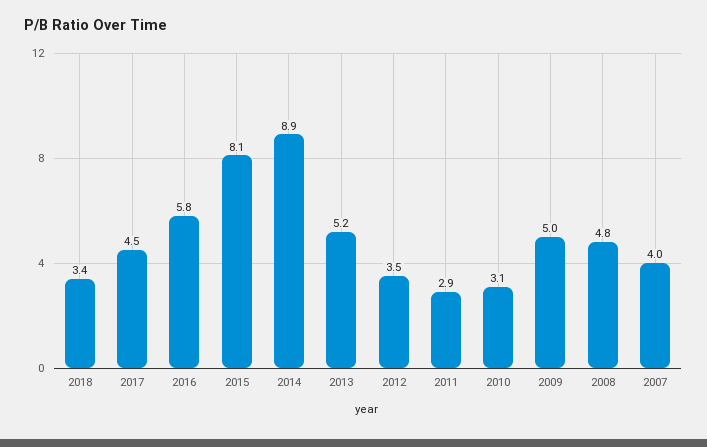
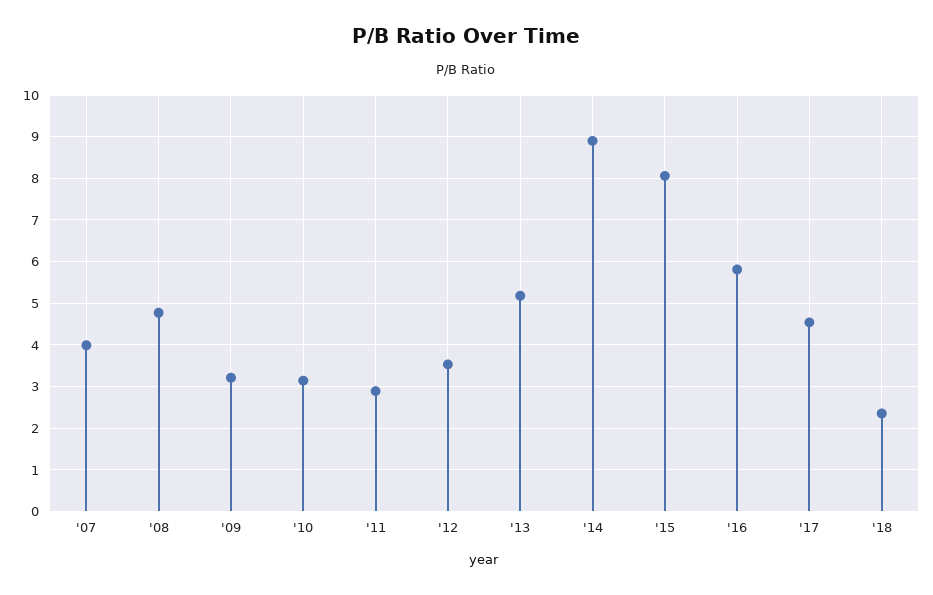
  {
-   "2018": 3.4,
+   "2018": 2.4,
    "2017": 4.5,
    "2016": 5.8,
    "2015": 8.1,
    "2014": 8.9,
    "2013": 5.2,
    "2012": 3.5,
    "2011": 2.9,
    "2010": 3.1,
-   "2009": 5,
+   "2009": 3.2,
    "2008": 4.8,
    "2007": 4
  }

